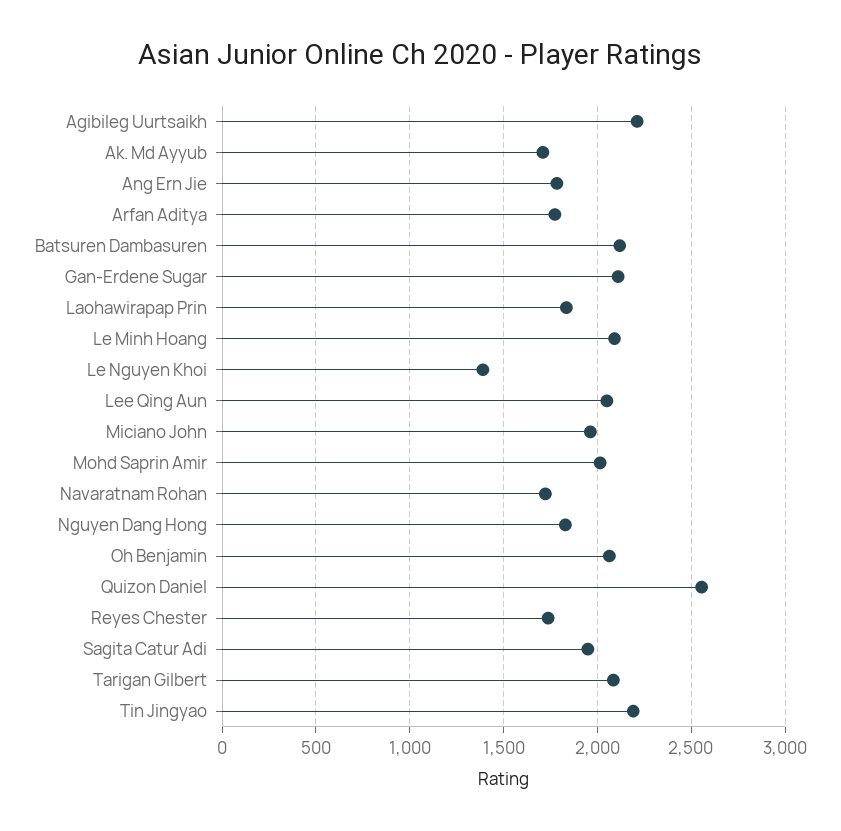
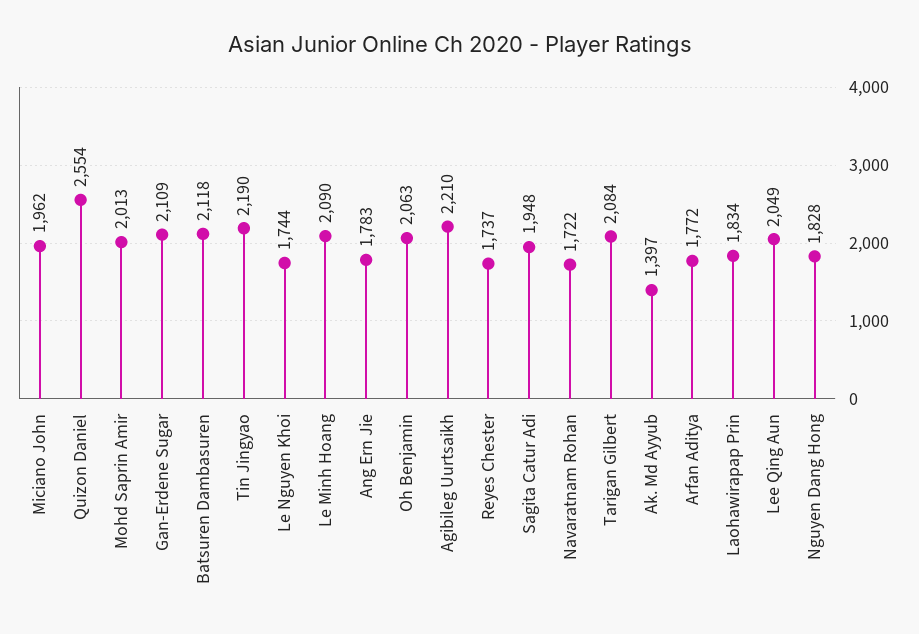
  {
    "Agibileg Uurtsaikh": 2210,
-   "Ak. Md Ayyub": 1700,
+   "Ak. Md Ayyub": 1397,
    "Ang Ern Jie": 1783,
    "Arfan Aditya": 1772,
    "Batsuren Dambasuren": 2118,
    "Gan-Erdene Sugar": 2109,
    "Laohawirapap Prin": 1834,
    "Le Minh Hoang": 2090,
-   "Le Nguyen Khoi": 1400,
+   "Le Nguyen Khoi": 1744,
    "Lee Qing Aun": 2049,
    "Miciano John": 1962,
    "Mohd Saprin Amir": 2013,
    "Navaratnam Rohan": 1722,
    "Nguyen Dang Hong": 1828,
    "Oh Benjamin": 2063,
    "Quizon Daniel": 2554,
    "Reyes Chester": 1737,
    "Sagita Catur Adi": 1948,
    "Tarigan Gilbert": 2084,
    "Tin Jingyao": 2190
  }

